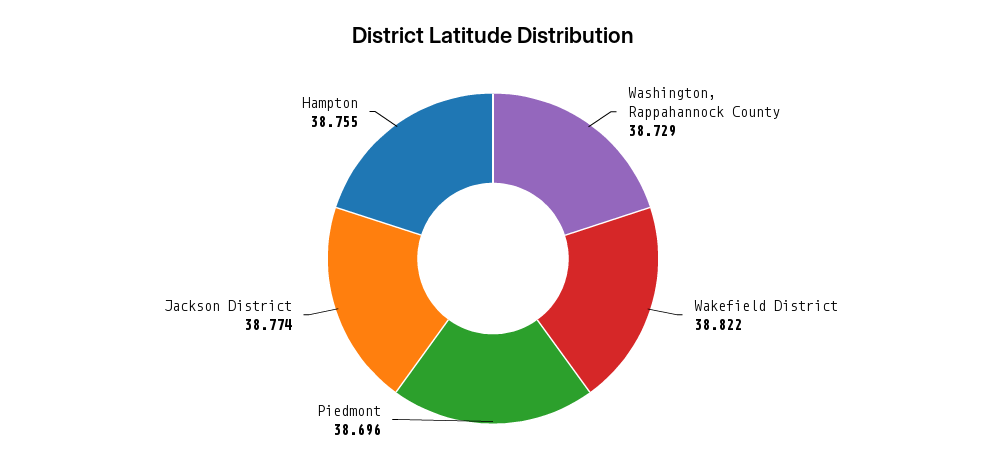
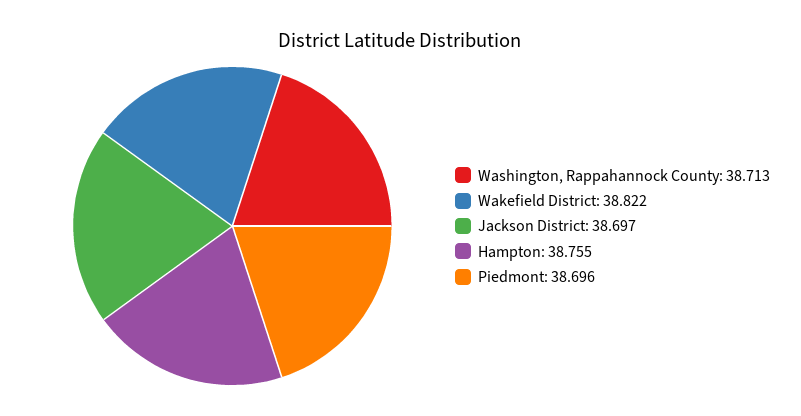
  {
-   "Washington, Rappahannock County": 38.729,
+   "Washington, Rappahannock County": 38.713,
    "Wakefield District": 38.822,
    "Piedmont": 38.696,
-   "Jackson District": 38.774,
+   "Jackson District": 38.697,
    "Hampton": 38.755
  }

